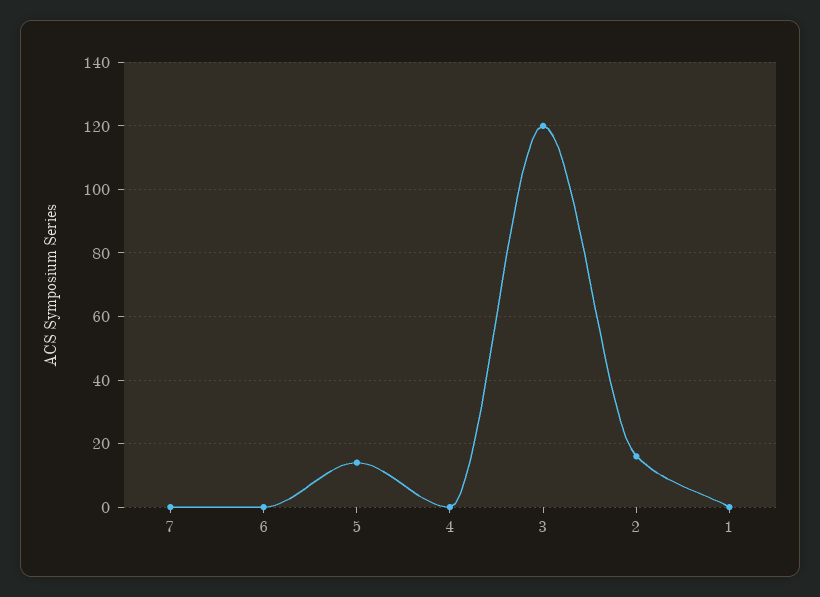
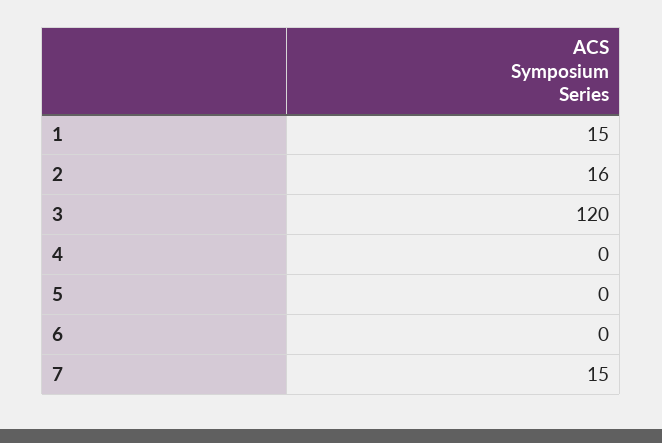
  {
-   "7": 0,
+   "7": 15,
    "6": 0,
-   "5": 15,
+   "5": 0,
    "4": 0,
    "3": 120,
    "2": 16,
-   "1": 0
+   "1": 15
  }

